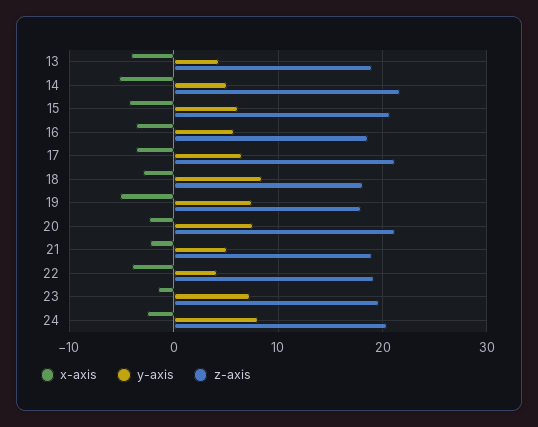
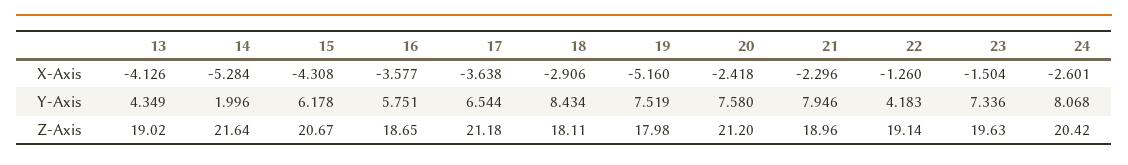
  {
    "x-axis": {
      "13": -4.126,
      "14": -5.284,
      "15": -4.308,
      "16": -3.577,
      "17": -3.638,
      "18": -2.906,
      "19": -5.16,
      "20": -2.418,
      "21": -2.296,
-     "22": -4,
+     "22": -1.26,
      "23": -1.504,
      "24": -2.601
    },
    "y-axis": {
      "13": 4.349,
-     "14": 5,
+     "14": 1.996,
      "15": 6.178,
      "16": 5.751,
      "17": 6.544,
      "18": 8.434,
      "19": 7.519,
      "20": 7.58,
-     "21": 5,
+     "21": 7.946,
      "22": 4.183,
      "23": 7.336,
      "24": 8.068
    },
    "z-axis": {
      "13": 19.02,
      "14": 21.64,
      "15": 20.67,
      "16": 18.65,
      "17": 21.18,
      "18": 18.11,
      "19": 17.98,
      "20": 21.2,
      "21": 18.96,
      "22": 19.14,
      "23": 19.63,
      "24": 20.42
    }
  }

